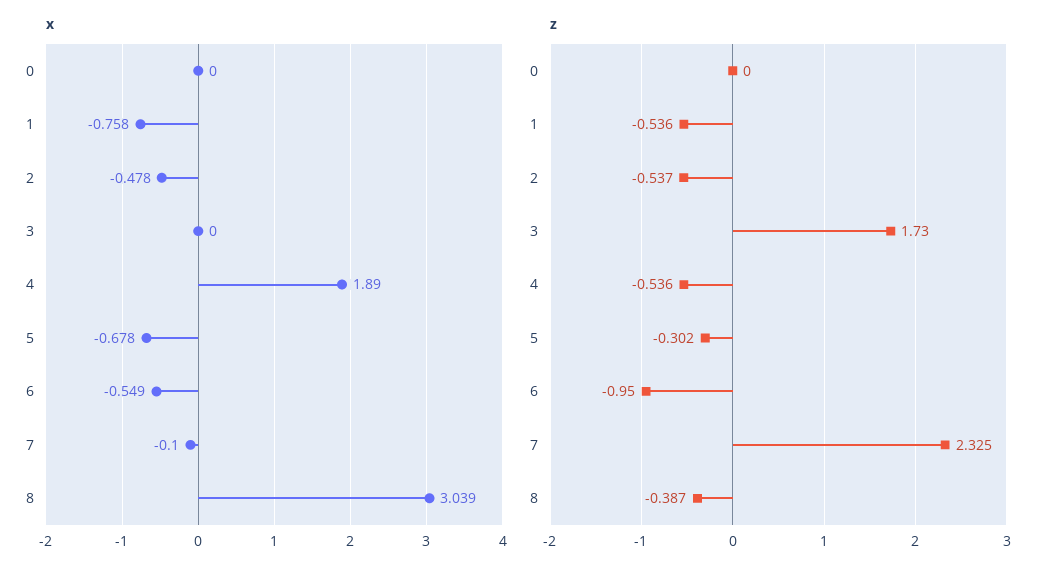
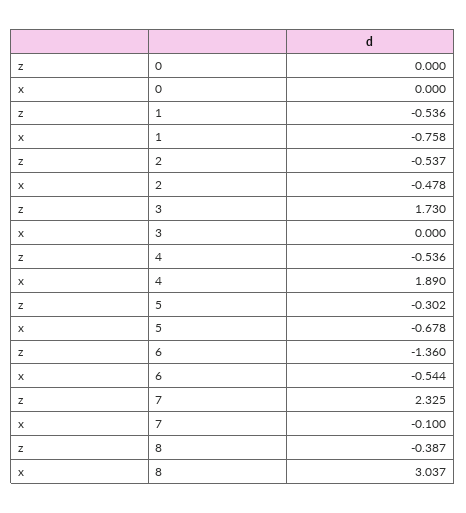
  {
    "x": {
      "0": 0,
      "1": -0.758,
      "2": -0.478,
      "3": 0,
      "4": 1.89,
      "5": -0.678,
-     "6": -0.549,
+     "6": -0.544,
      "7": -0.1,
-     "8": 3.039
+     "8": 3.037
    },
    "z": {
      "0": 0,
      "1": -0.536,
      "2": -0.537,
      "3": 1.73,
      "4": -0.536,
      "5": -0.302,
-     "6": -0.95,
+     "6": -1.36,
      "7": 2.325,
      "8": -0.387
    }
  }

